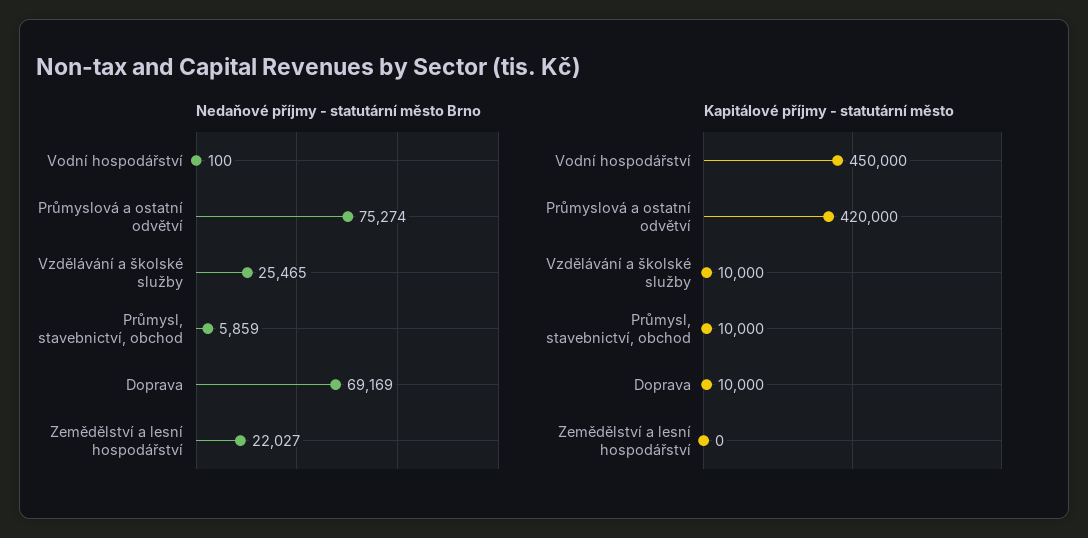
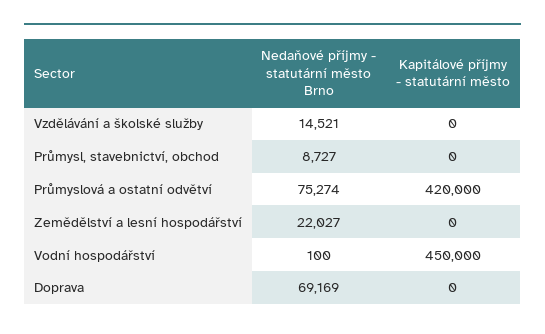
  {
    "Nedaňové příjmy - statutární město Brno": {
      "Vodní hospodářství": 100,
      "Průmyslová a ostatní odvětví": 75274,
-     "Vzdělávání a školské služby": 25465,
+     "Vzdělávání a školské služby": 14521,
-     "Průmysl, stavebnictví, obchod": 5859,
+     "Průmysl, stavebnictví, obchod": 8727,
      "Doprava": 69169,
      "Zemědělství a lesní hospodářství": 22027
    },
    "Kapitálové příjmy - statutární město": {
      "Vodní hospodářství": 450000,
      "Průmyslová a ostatní odvětví": 420000,
-     "Vzdělávání a školské služby": 10000,
+     "Vzdělávání a školské služby": 0,
-     "Průmysl, stavebnictví, obchod": 10000,
+     "Průmysl, stavebnictví, obchod": 0,
-     "Doprava": 10000,
+     "Doprava": 0,
      "Zemědělství a lesní hospodářství": 0
    }
  }

